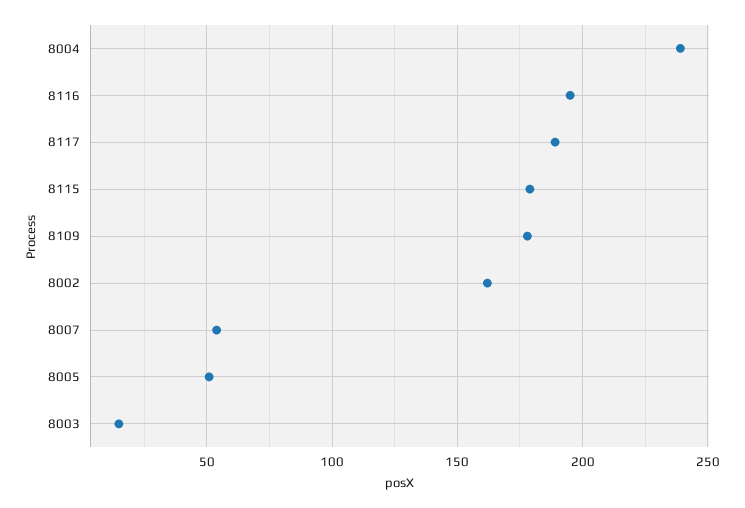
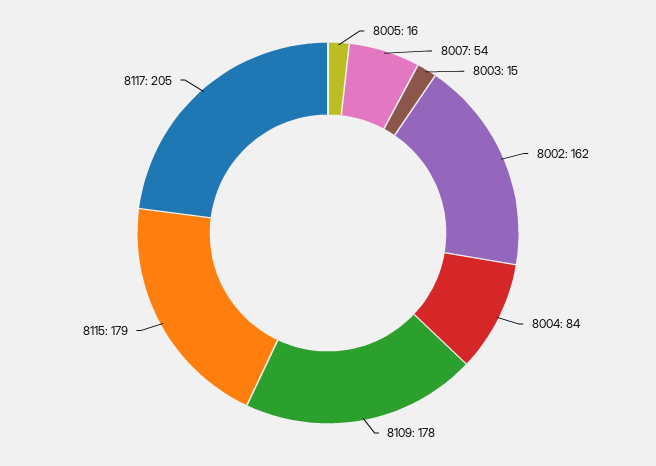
  {
-   "8004": 240,
+   "8004": 84,
-   "8116": 195,
-   "8117": 190,
+   "8117": 205,
    "8115": 179,
    "8109": 178,
    "8002": 162,
    "8007": 54,
-   "8005": 50,
+   "8005": 16,
    "8003": 15
  }

